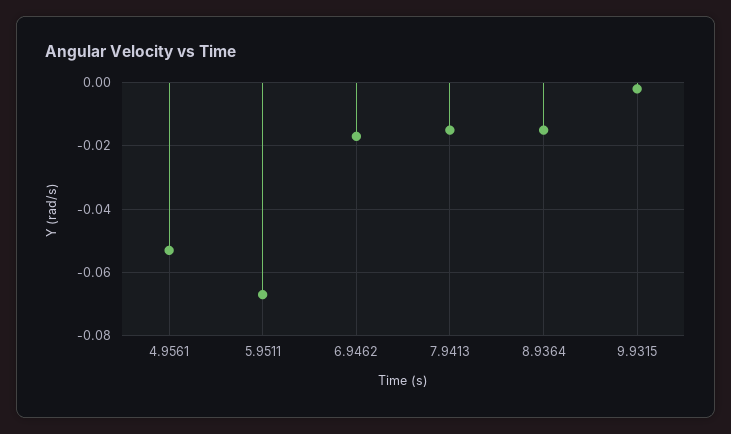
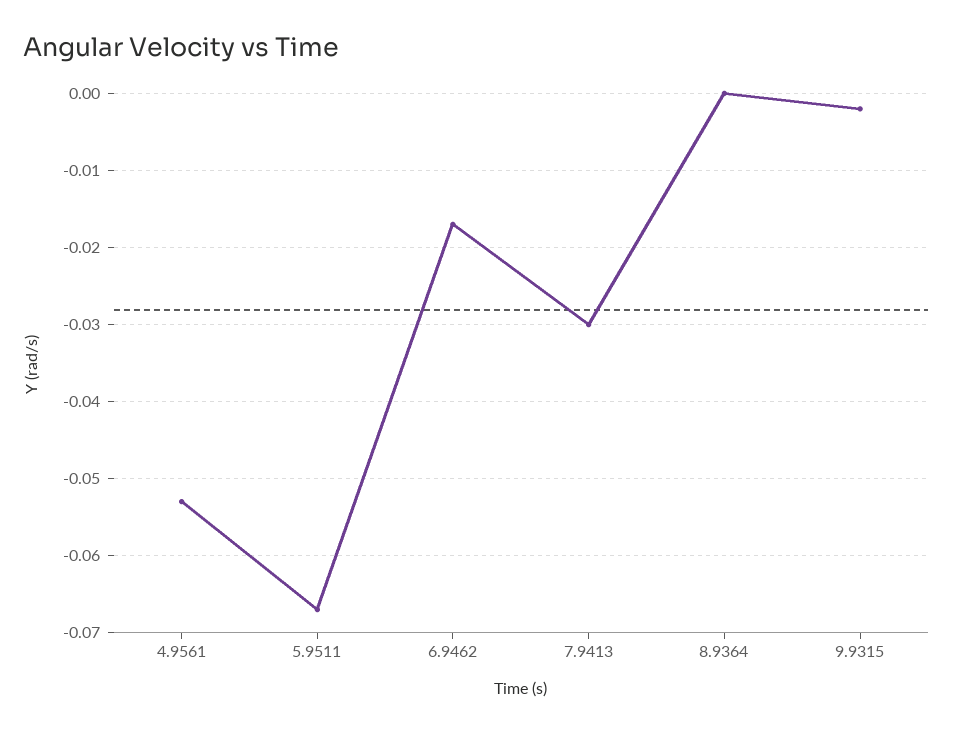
  {
    "4.9561": -0.053,
    "5.9511": -0.067,
    "6.9462": -0.017,
-   "7.9413": -0.015,
+   "7.9413": -0.03,
-   "8.9364": -0.015,
+   "8.9364": 0,
    "9.9315": -0.002
  }

